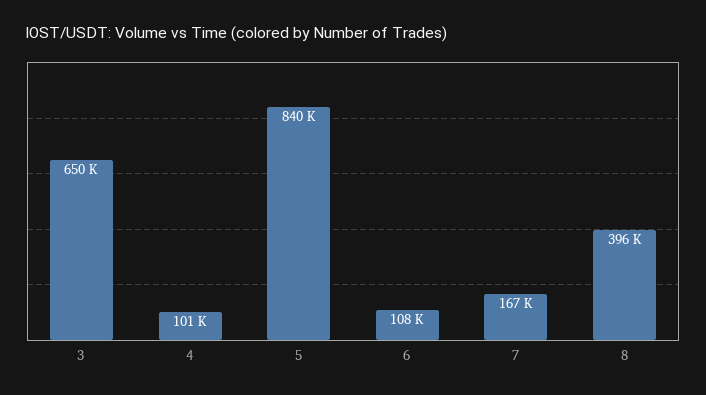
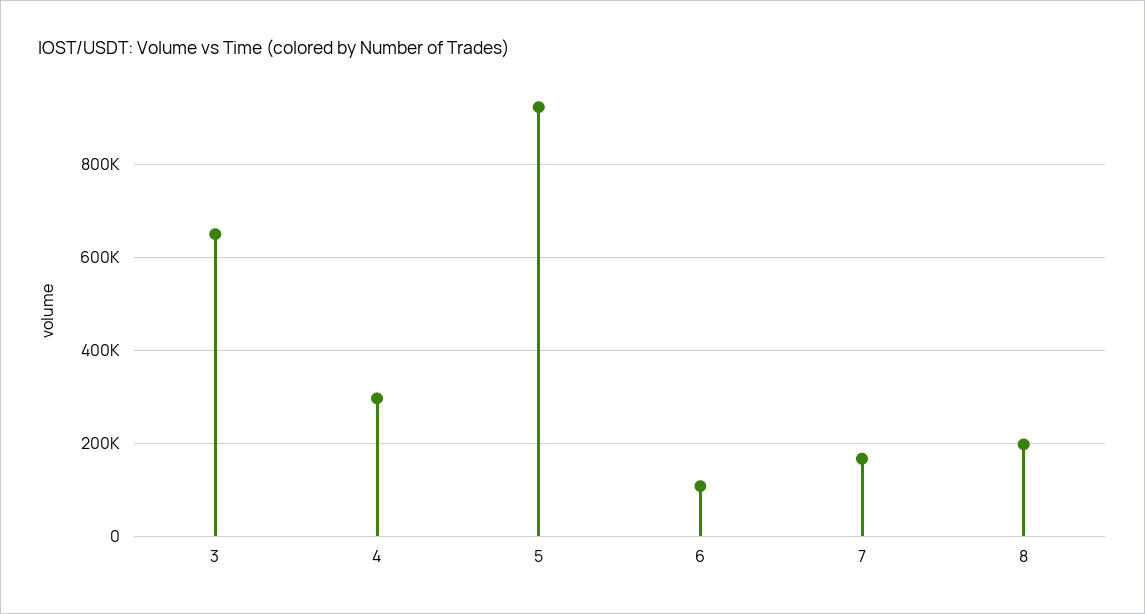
  {
    "3": 650000,
-   "4": 101000,
+   "4": 300000,
-   "5": 840000,
+   "5": 920000,
    "6": 108000,
    "7": 167000,
-   "8": 396000
+   "8": 200000
  }

